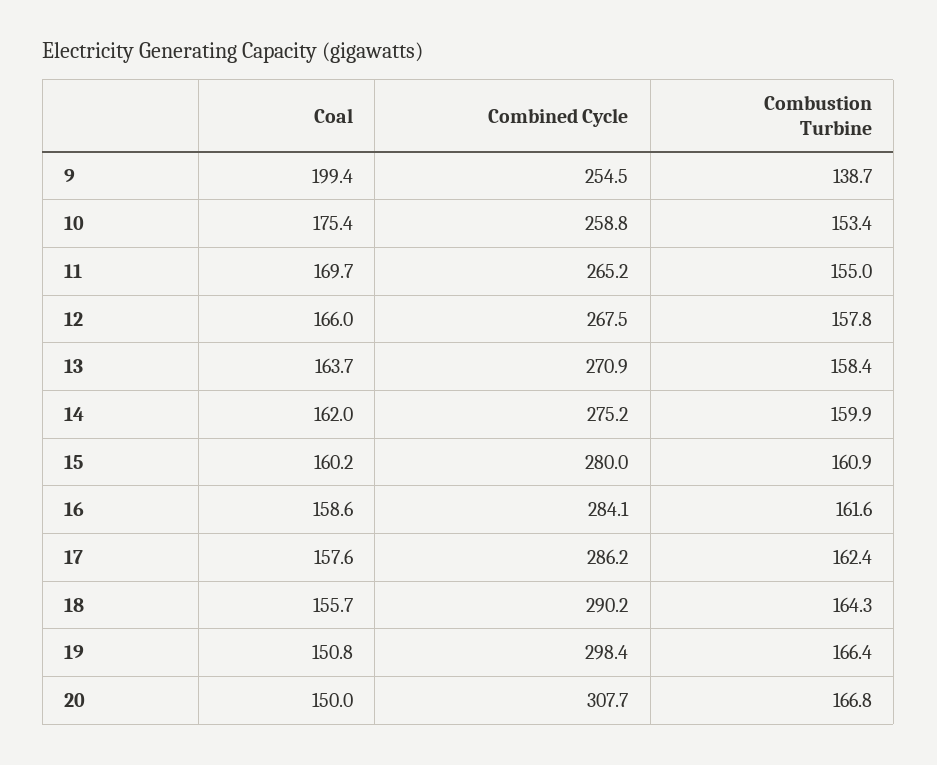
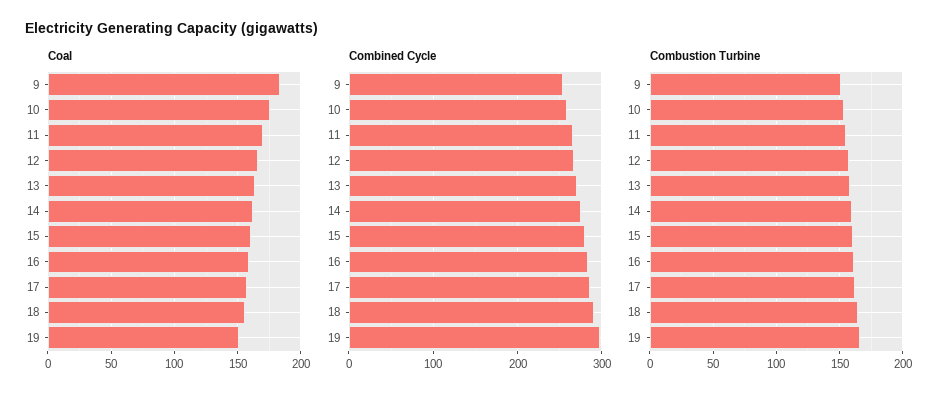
  {
    "Coal": {
-     "9": 199.4,
+     "9": 185,
      "10": 175.4,
      "11": 169.7,
      "12": 166,
      "13": 163.7,
      "14": 162,
      "15": 160.2,
      "16": 158.6,
      "17": 157.6,
      "18": 155.7,
-     "19": 150.8,
+     "19": 150.8
-     "20": 150
    },
    "Combined Cycle": {
      "9": 254.5,
      "10": 258.8,
      "11": 265.2,
      "12": 267.5,
      "13": 270.9,
      "14": 275.2,
      "15": 280,
      "16": 284.1,
      "17": 286.2,
      "18": 290.2,
-     "19": 298.4,
+     "19": 298.4
-     "20": 307.7
    },
    "Combustion Turbine": {
-     "9": 138.7,
+     "9": 150,
      "10": 153.4,
      "11": 155,
      "12": 157.8,
      "13": 158.4,
      "14": 159.9,
      "15": 160.9,
      "16": 161.6,
      "17": 162.4,
      "18": 164.3,
-     "19": 166.4,
+     "19": 166.4
-     "20": 166.8
    }
  }

